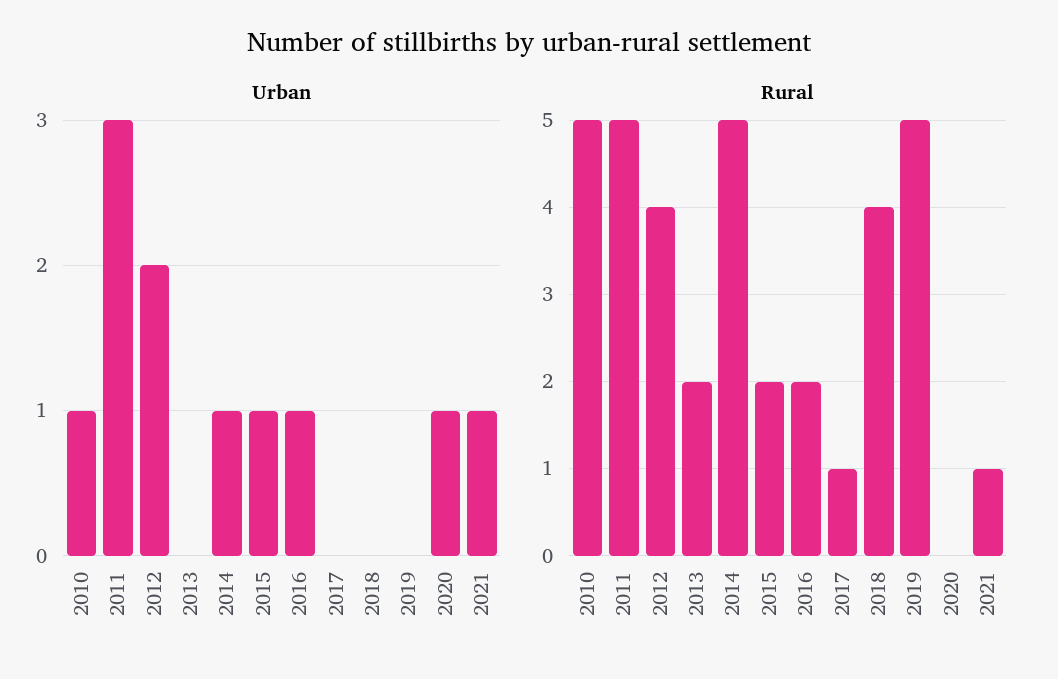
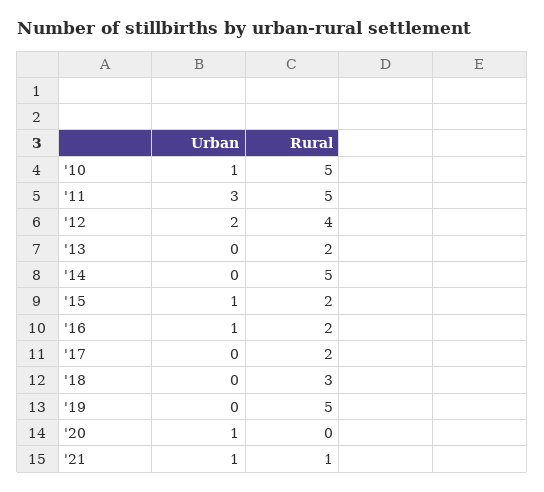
  {
    "Urban": {
      "2010": 1,
      "2011": 3,
      "2012": 2,
      "2013": 0,
-     "2014": 1,
+     "2014": 0,
      "2015": 1,
      "2016": 1,
      "2017": 0,
      "2018": 0,
      "2019": 0,
      "2020": 1,
      "2021": 1
    },
    "Rural": {
      "2010": 5,
      "2011": 5,
      "2012": 4,
      "2013": 2,
      "2014": 5,
      "2015": 2,
      "2016": 2,
-     "2017": 1,
+     "2017": 2,
-     "2018": 4,
+     "2018": 3,
      "2019": 5,
      "2020": 0,
      "2021": 1
    }
  }

